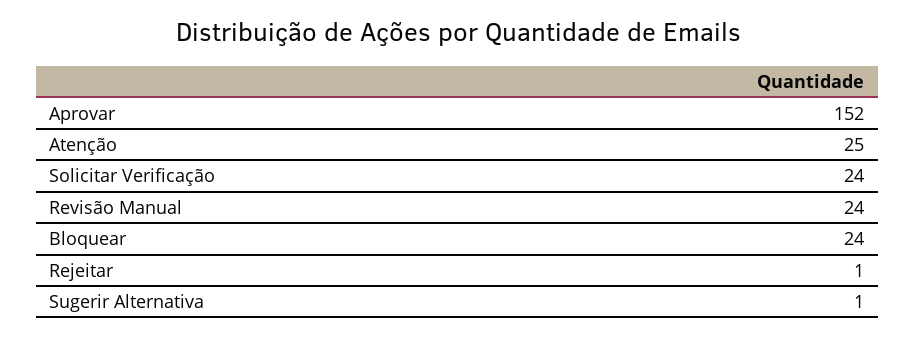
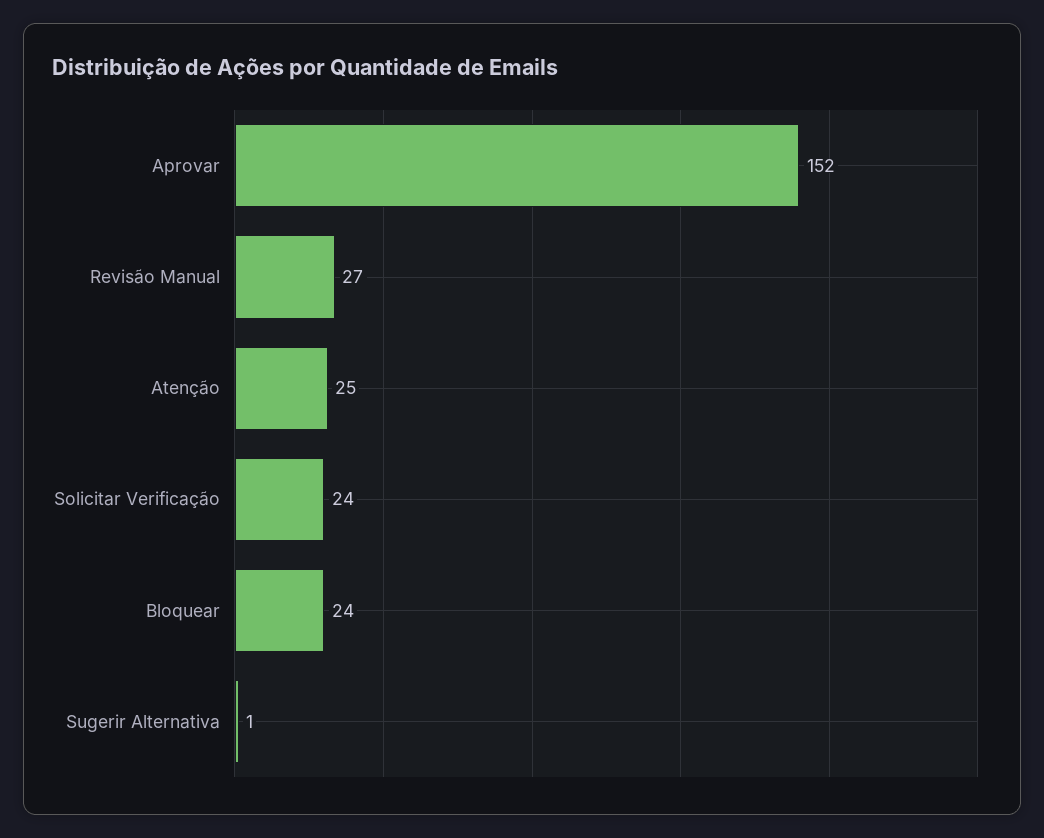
  {
    "Aprovar": 152,
    "Atenção": 25,
    "Solicitar Verificação": 24,
-   "Revisão Manual": 24,
+   "Revisão Manual": 27,
    "Bloquear": 24,
-   "Rejeitar": 1,
    "Sugerir Alternativa": 1
  }

